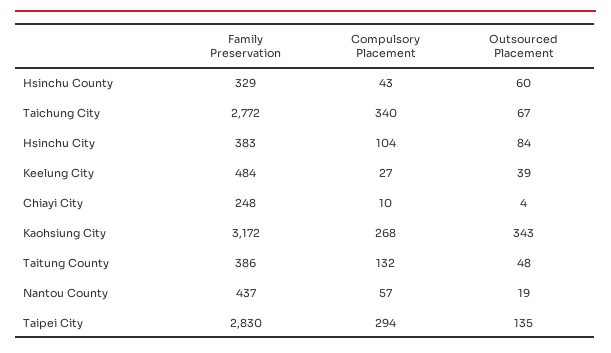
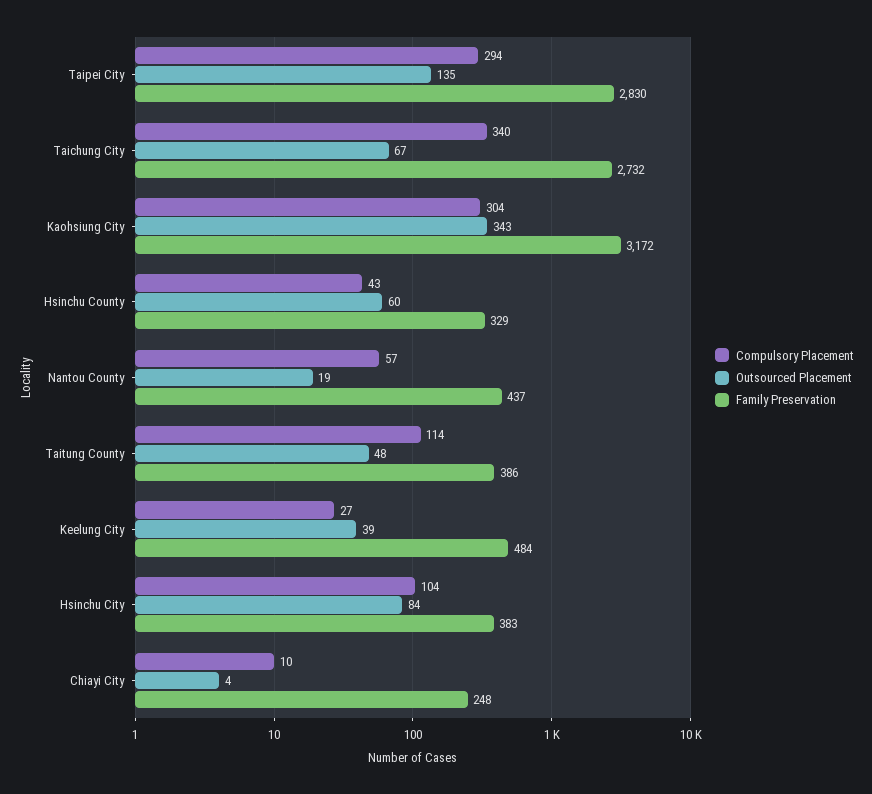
  {
    "Family Preservation": {
      "Hsinchu County": 329,
-     "Taichung City": 2772,
+     "Taichung City": 2732,
      "Hsinchu City": 383,
      "Keelung City": 484,
      "Chiayi City": 248,
      "Kaohsiung City": 3172,
      "Taitung County": 386,
      "Nantou County": 437,
      "Taipei City": 2830
    },
    "Compulsory Placement": {
      "Hsinchu County": 43,
      "Taichung City": 340,
      "Hsinchu City": 104,
      "Keelung City": 27,
      "Chiayi City": 10,
-     "Kaohsiung City": 268,
+     "Kaohsiung City": 304,
-     "Taitung County": 132,
+     "Taitung County": 114,
      "Nantou County": 57,
      "Taipei City": 294
    },
    "Outsourced Placement": {
      "Hsinchu County": 60,
      "Taichung City": 67,
      "Hsinchu City": 84,
      "Keelung City": 39,
      "Chiayi City": 4,
      "Kaohsiung City": 343,
      "Taitung County": 48,
      "Nantou County": 19,
      "Taipei City": 135
    }
  }

